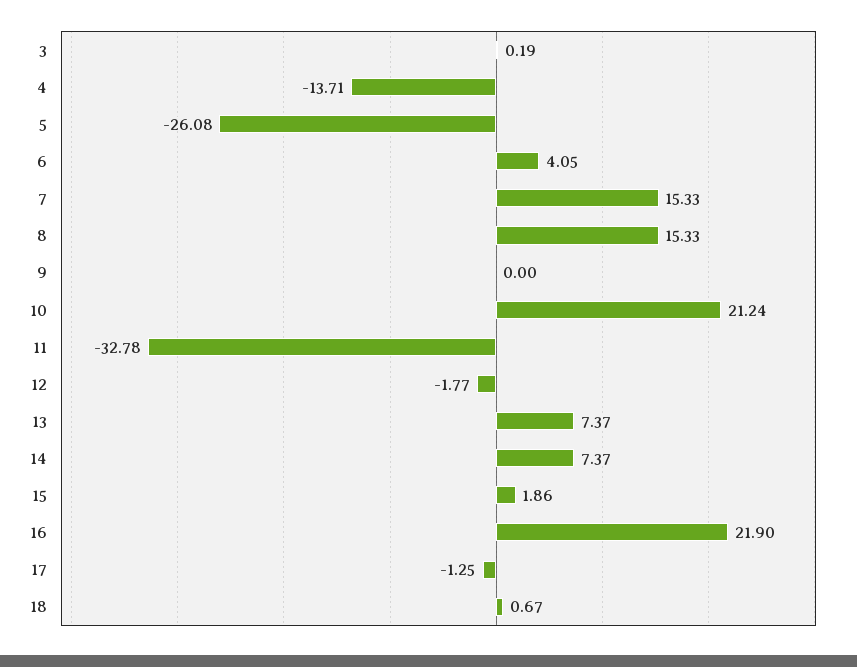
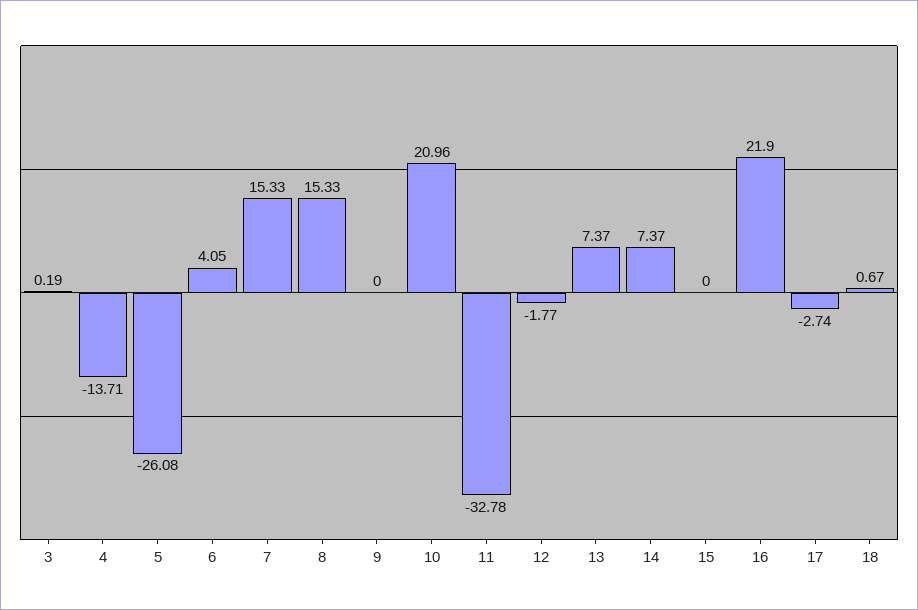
  {
    "3": 0.19,
    "4": -13.71,
    "5": -26.08,
    "6": 4.05,
    "7": 15.33,
    "8": 15.33,
    "9": 0,
-   "10": 21.24,
+   "10": 20.96,
    "11": -32.78,
    "12": -1.77,
    "13": 7.37,
    "14": 7.37,
-   "15": 1.86,
+   "15": 0,
    "16": 21.9,
-   "17": -1.25,
+   "17": -2.74,
    "18": 0.67
  }

